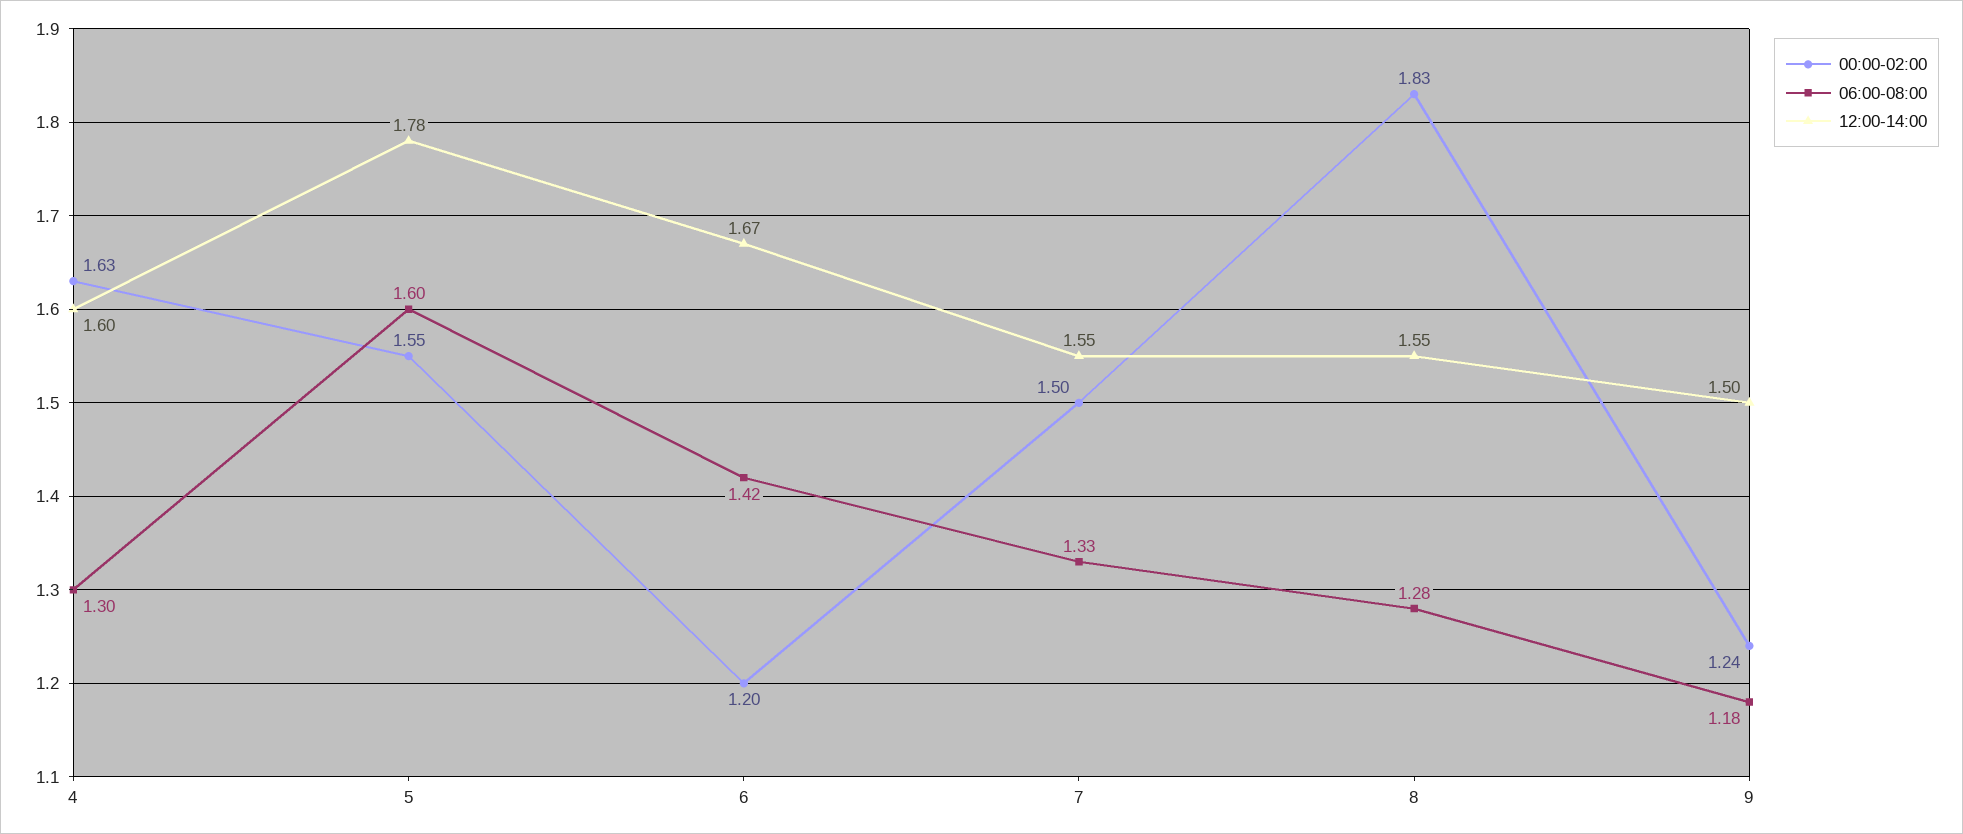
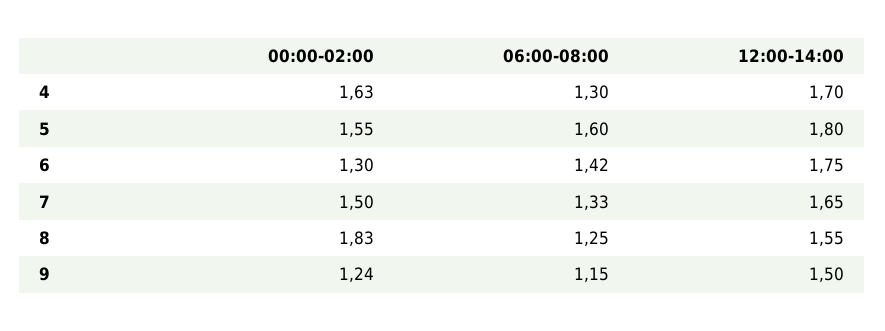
  {
    "00:00-02:00": {
      "4": 1.63,
      "5": 1.55,
-     "6": 1.2,
+     "6": 1.3,
      "7": 1.5,
      "8": 1.83,
      "9": 1.24
    },
    "06:00-08:00": {
      "4": 1.3,
      "5": 1.6,
      "6": 1.42,
      "7": 1.33,
-     "8": 1.28,
+     "8": 1.25,
-     "9": 1.18
+     "9": 1.15
    },
    "12:00-14:00": {
-     "4": 1.6,
+     "4": 1.7,
-     "5": 1.78,
+     "5": 1.8,
-     "6": 1.67,
+     "6": 1.75,
-     "7": 1.55,
+     "7": 1.65,
      "8": 1.55,
      "9": 1.5
    }
  }

